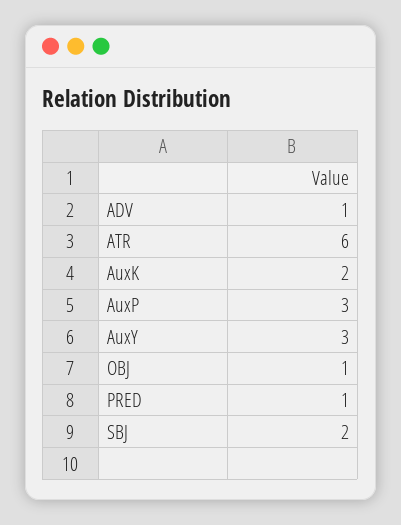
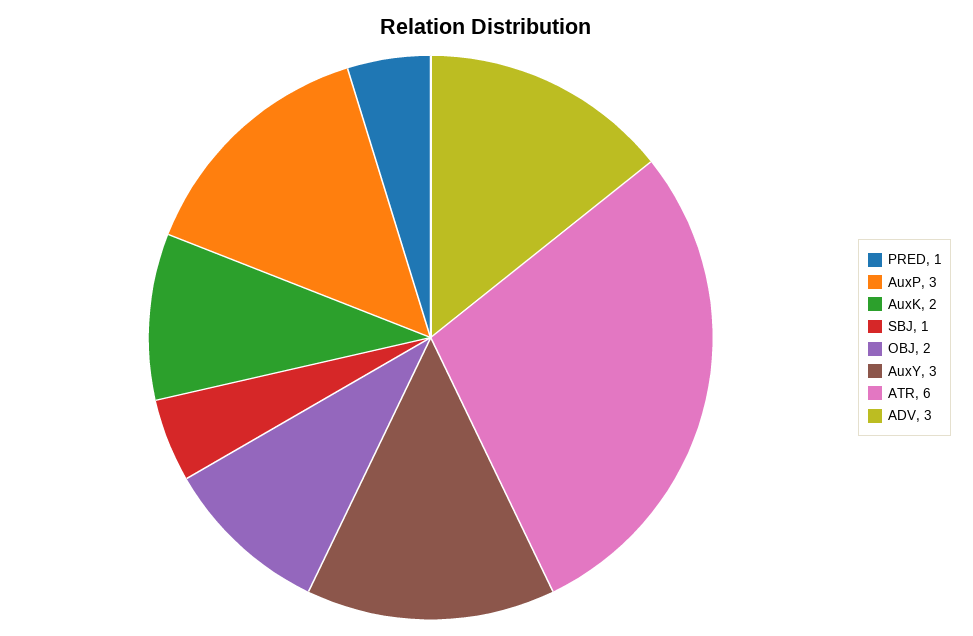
  {
-   "ADV": 1,
+   "ADV": 3,
    "ATR": 6,
    "AuxK": 2,
    "AuxP": 3,
    "AuxY": 3,
-   "OBJ": 1,
+   "OBJ": 2,
    "PRED": 1,
-   "SBJ": 2
+   "SBJ": 1
  }

